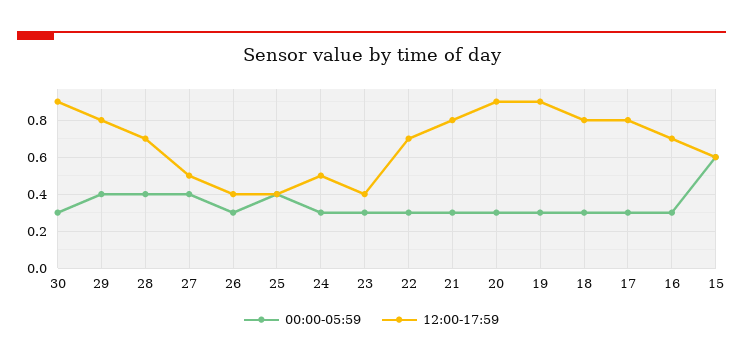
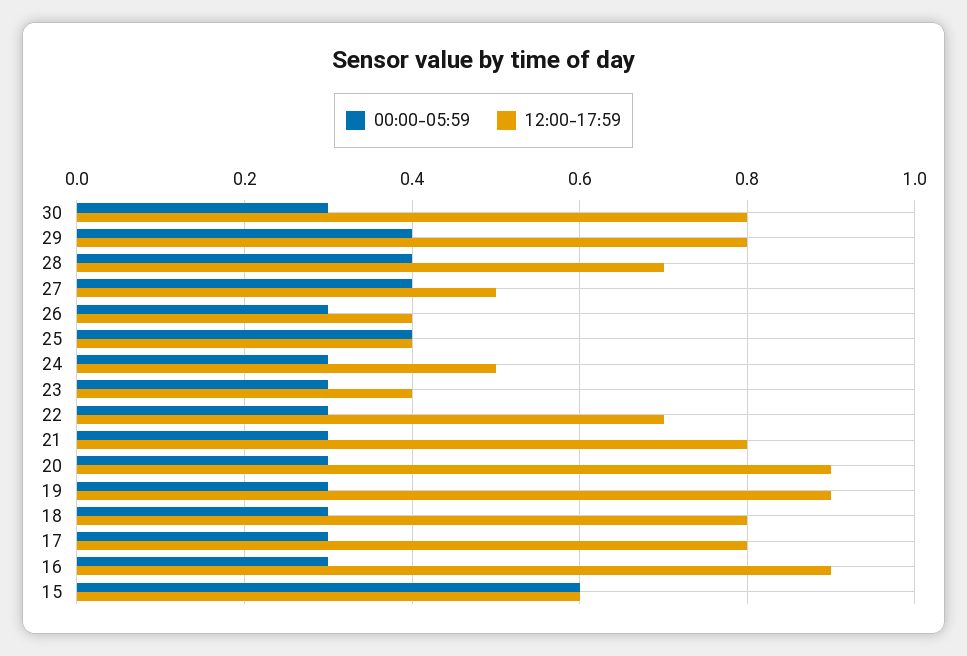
  {
    "00:00-05:59": {
      "30": 0.3,
      "29": 0.4,
      "28": 0.4,
      "27": 0.4,
      "26": 0.3,
      "25": 0.4,
      "24": 0.3,
      "23": 0.3,
      "22": 0.3,
      "21": 0.3,
      "20": 0.3,
      "19": 0.3,
      "18": 0.3,
      "17": 0.3,
      "16": 0.3,
      "15": 0.6
    },
    "12:00-17:59": {
-     "30": 0.9,
+     "30": 0.8,
      "29": 0.8,
      "28": 0.7,
      "27": 0.5,
      "26": 0.4,
      "25": 0.4,
      "24": 0.5,
      "23": 0.4,
      "22": 0.7,
      "21": 0.8,
      "20": 0.9,
      "19": 0.9,
      "18": 0.8,
      "17": 0.8,
-     "16": 0.7,
+     "16": 0.9,
      "15": 0.6
    }
  }

